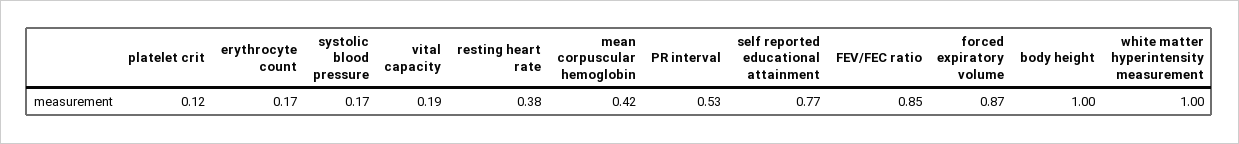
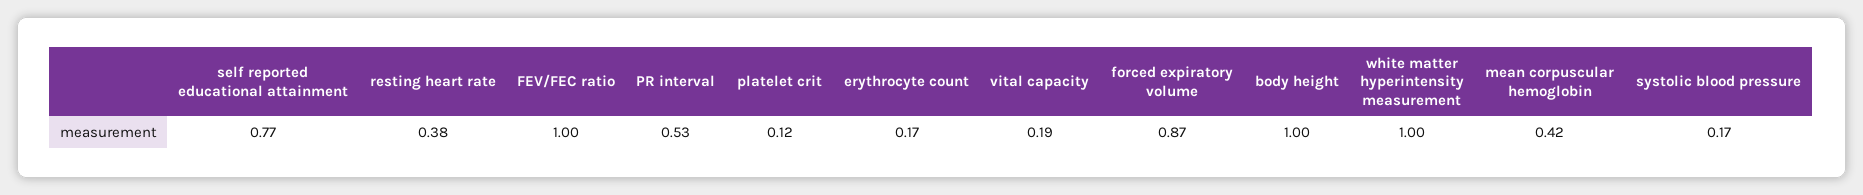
  {
    "platelet crit": 0.12,
    "erythrocyte count": 0.17,
    "systolic blood pressure": 0.17,
    "vital capacity": 0.19,
    "resting heart rate": 0.38,
    "mean corpuscular hemoglobin": 0.42,
    "PR interval": 0.53,
    "self reported educational attainment": 0.77,
-   "FEV/FEC ratio": 0.85,
+   "FEV/FEC ratio": 1,
    "forced expiratory volume": 0.87,
    "body height": 1,
    "white matter hyperintensity measurement": 1
  }

